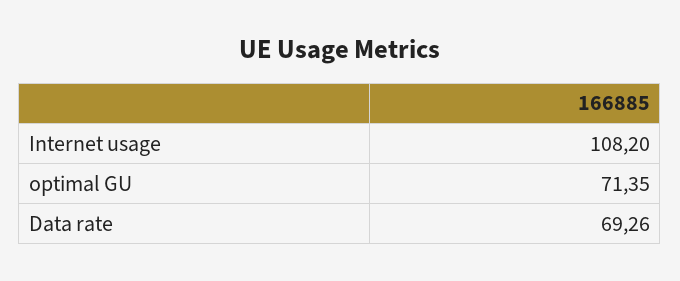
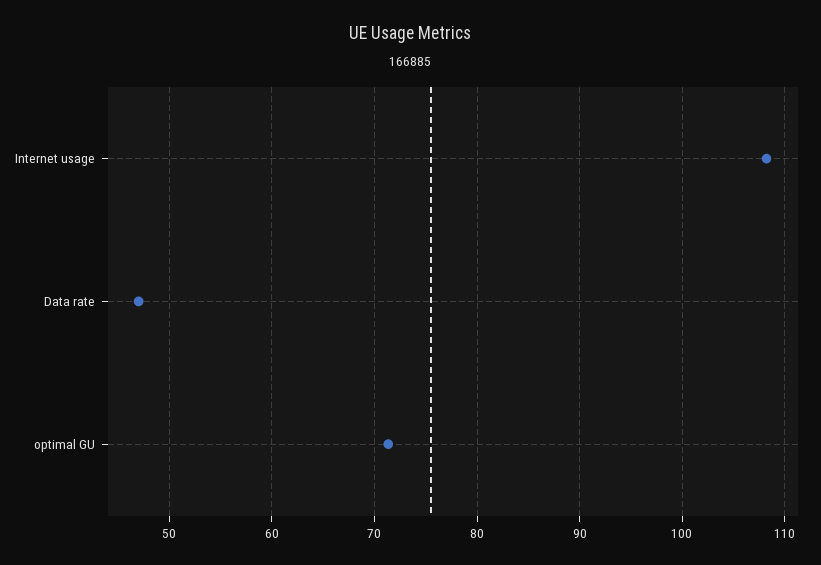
  {
    "Internet usage": 108.2,
    "optimal GU": 71.35,
-   "Data rate": 69.26
+   "Data rate": 47
  }

